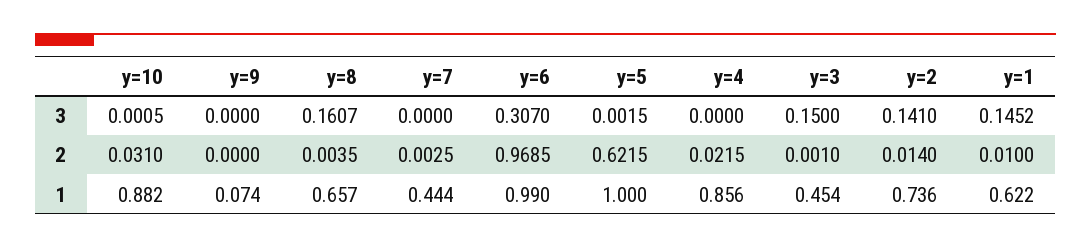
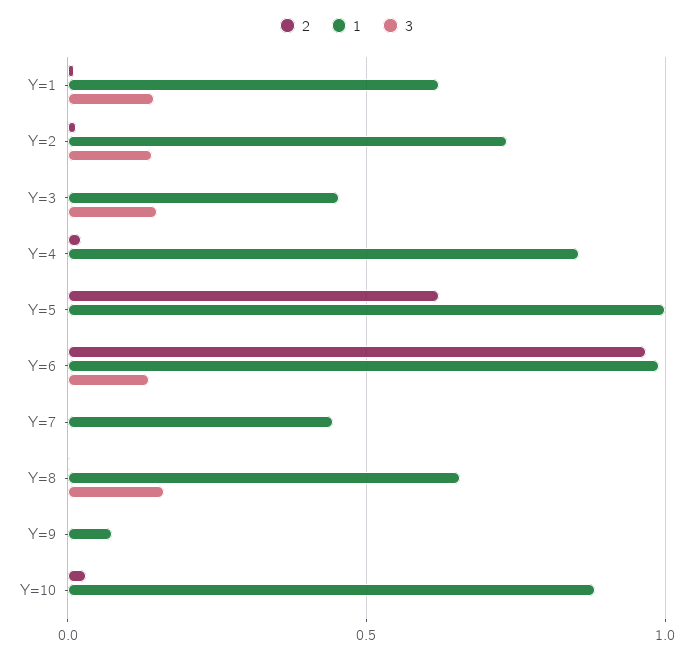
  {
    "3": {
      "y=10": 0.0005,
      "y=9": 0,
      "y=8": 0.1607,
      "y=7": 0,
-     "y=6": 0.307,
+     "y=6": 0.15,
      "y=5": 0.0015,
      "y=4": 0,
      "y=3": 0.15,
      "y=2": 0.141,
      "y=1": 0.1452
    },
    "2": {
      "y=10": 0.031,
      "y=9": 0,
      "y=8": 0.0035,
      "y=7": 0.0025,
      "y=6": 0.9685,
      "y=5": 0.6215,
      "y=4": 0.0215,
      "y=3": 0.001,
      "y=2": 0.014,
      "y=1": 0.01
    },
    "1": {
      "y=10": 0.882,
      "y=9": 0.074,
      "y=8": 0.657,
      "y=7": 0.444,
      "y=6": 0.99,
      "y=5": 1,
      "y=4": 0.856,
      "y=3": 0.454,
      "y=2": 0.736,
      "y=1": 0.622
    }
  }

